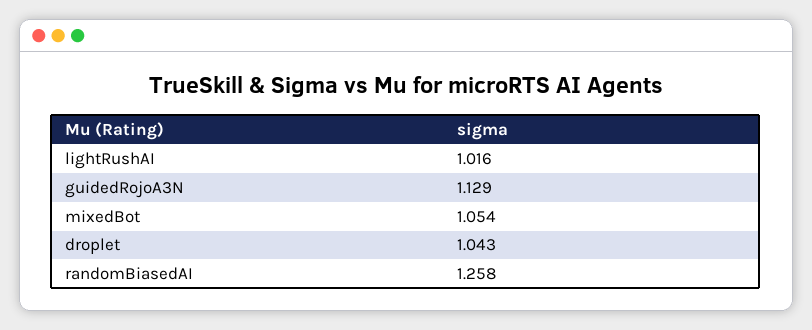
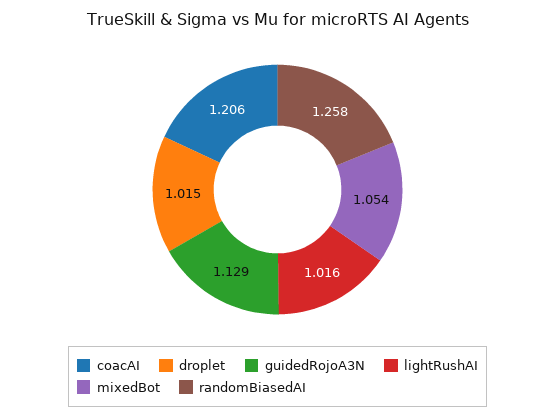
  {
    "lightRushAI": 1.016,
    "guidedRojoA3N": 1.129,
    "mixedBot": 1.054,
-   "droplet": 1.043,
+   "droplet": 1.015,
-   "randomBiasedAI": 1.258
+   "randomBiasedAI": 1.258,
+   "coacAI": 1.206
  }

